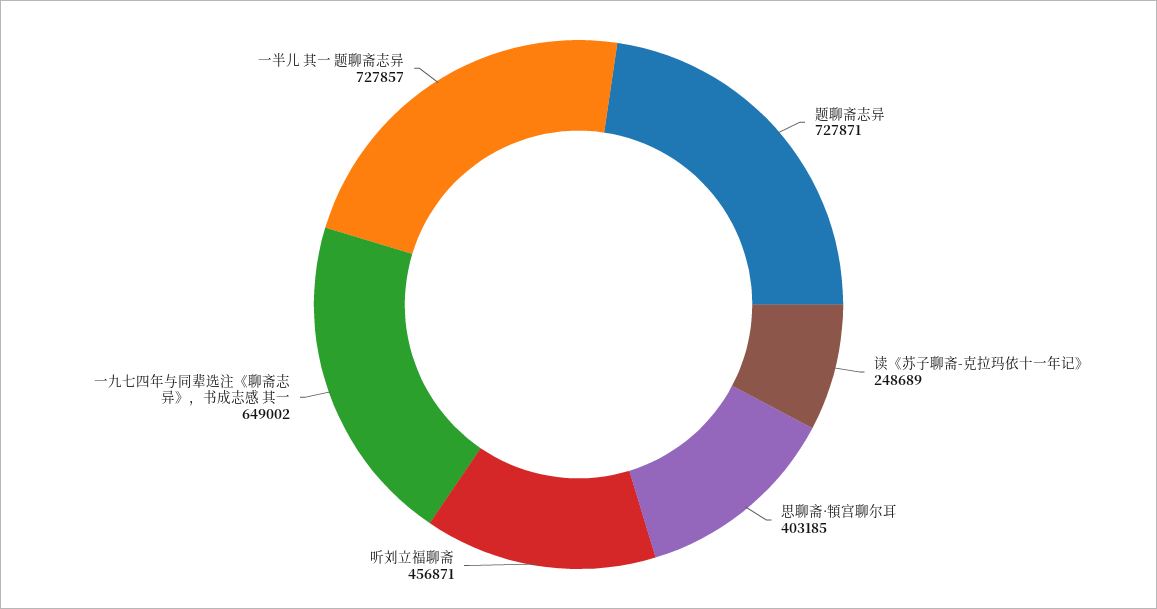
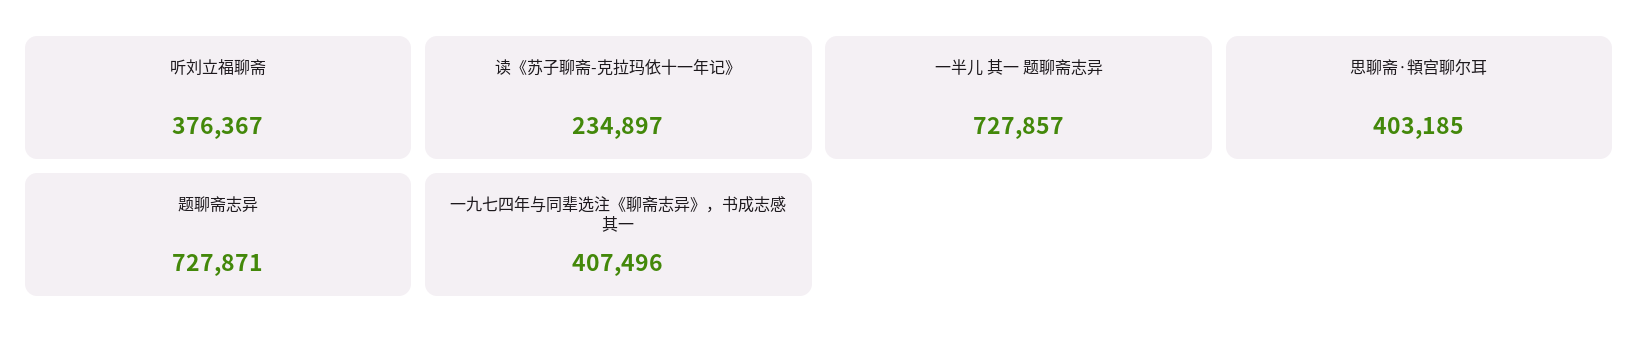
  {
    "题聊斋志异": 727871,
-   "读《苏子聊斋-克拉玛依十一年记》": 248689,
+   "读《苏子聊斋-克拉玛依十一年记》": 234897,
    "思聊斋·頖宫聊尔耳": 403185,
-   "听刘立福聊斋": 456871,
+   "听刘立福聊斋": 376367,
-   "一九七四年与同辈选注《聊斋志异》，书成志感 其一": 649002,
+   "一九七四年与同辈选注《聊斋志异》，书成志感 其一": 407496,
    "一半儿 其一 题聊斋志异": 727857
  }

